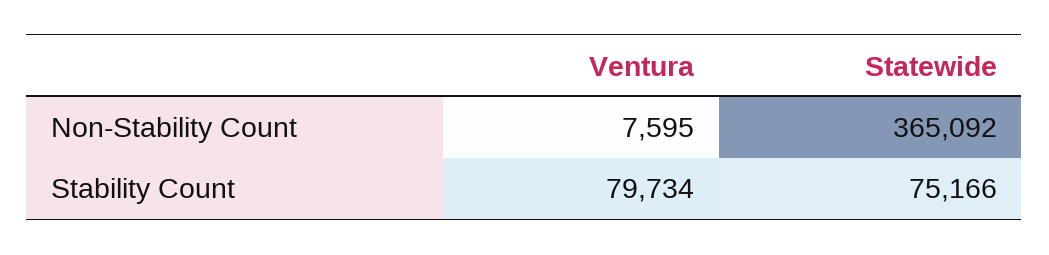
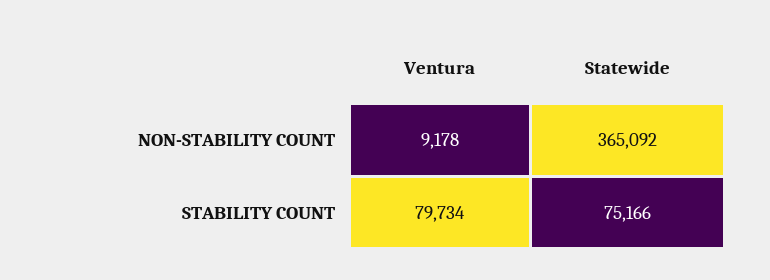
  {
    "Ventura": {
-     "Non-Stability Count": 7595,
+     "Non-Stability Count": 9178,
      "Stability Count": 79734
    },
    "Statewide": {
      "Non-Stability Count": 365092,
      "Stability Count": 75166
    }
  }

